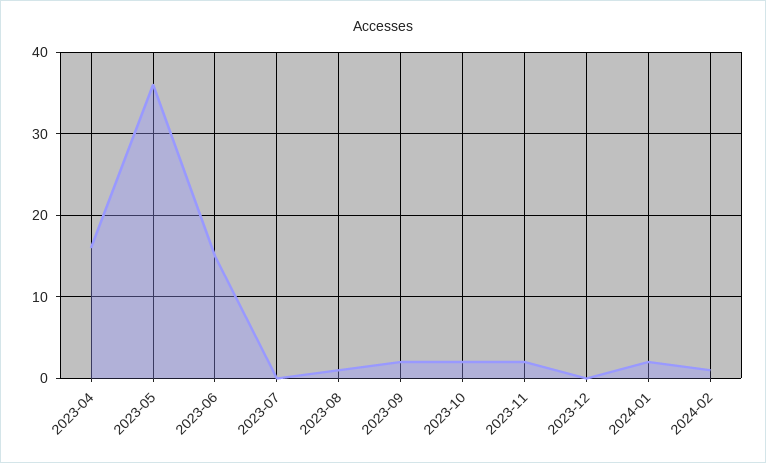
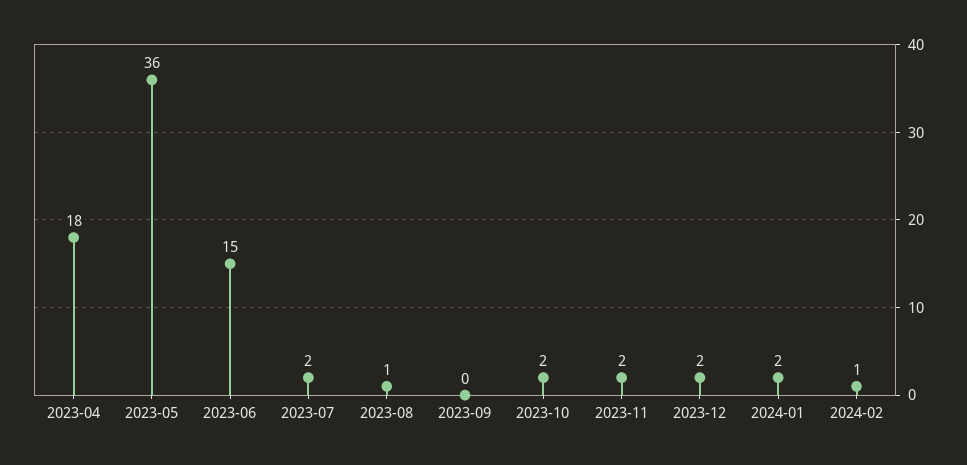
  {
-   "2023-04": 16,
+   "2023-04": 18,
    "2023-05": 36,
    "2023-06": 15,
-   "2023-07": 0,
+   "2023-07": 2,
    "2023-08": 1,
-   "2023-09": 2,
+   "2023-09": 0,
    "2023-10": 2,
    "2023-11": 2,
-   "2023-12": 0,
+   "2023-12": 2,
    "2024-01": 2,
    "2024-02": 1
  }

